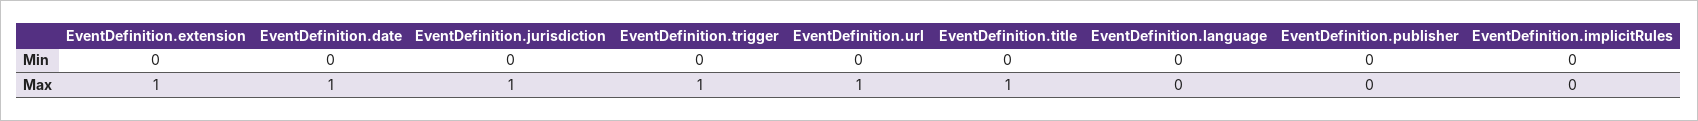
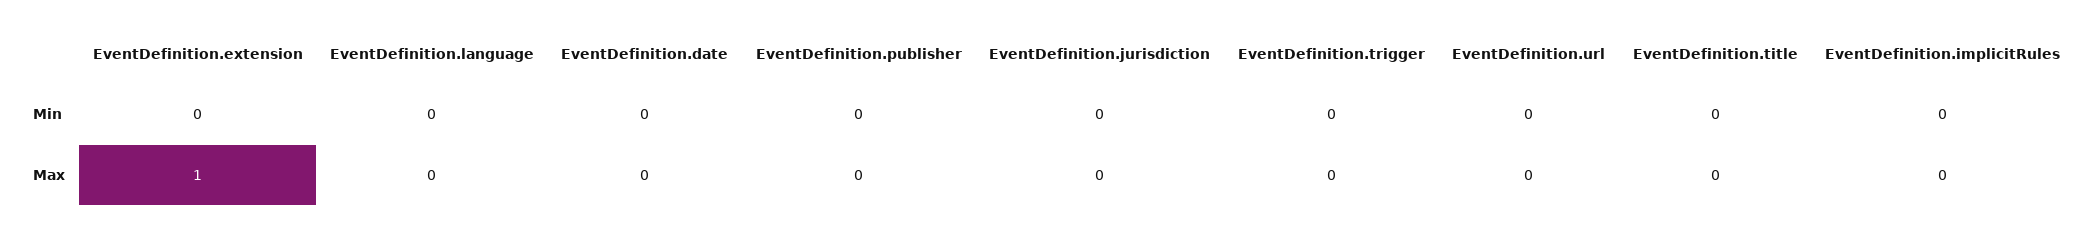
  {
    "EventDefinition.extension": {
      "Min": 0,
      "Max": 1
    },
    "EventDefinition.date": {
      "Min": 0,
-     "Max": 1
+     "Max": 0
    },
    "EventDefinition.jurisdiction": {
      "Min": 0,
-     "Max": 1
+     "Max": 0
    },
    "EventDefinition.trigger": {
      "Min": 0,
-     "Max": 1
+     "Max": 0
    },
    "EventDefinition.url": {
      "Min": 0,
-     "Max": 1
+     "Max": 0
    },
    "EventDefinition.title": {
      "Min": 0,
-     "Max": 1
+     "Max": 0
    },
    "EventDefinition.language": {
      "Min": 0,
      "Max": 0
    },
    "EventDefinition.publisher": {
      "Min": 0,
      "Max": 0
    },
    "EventDefinition.implicitRules": {
      "Min": 0,
      "Max": 0
    }
  }

